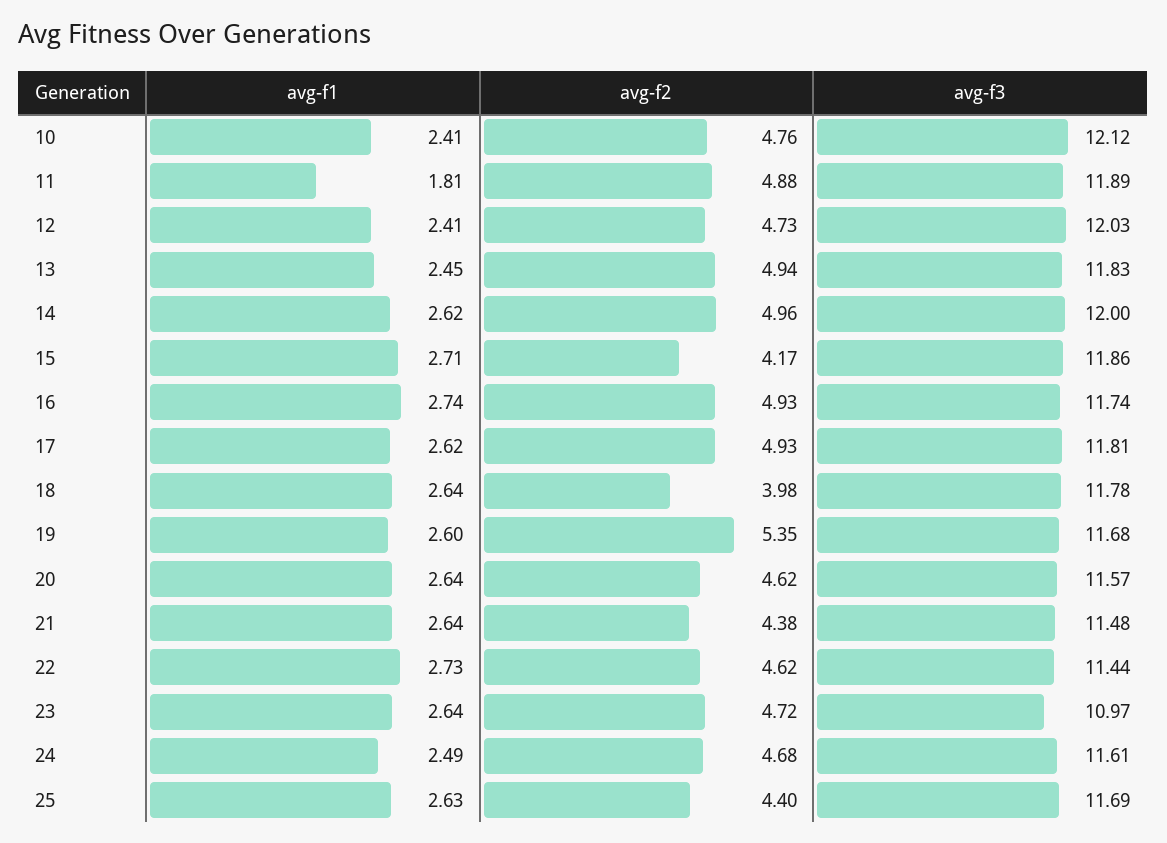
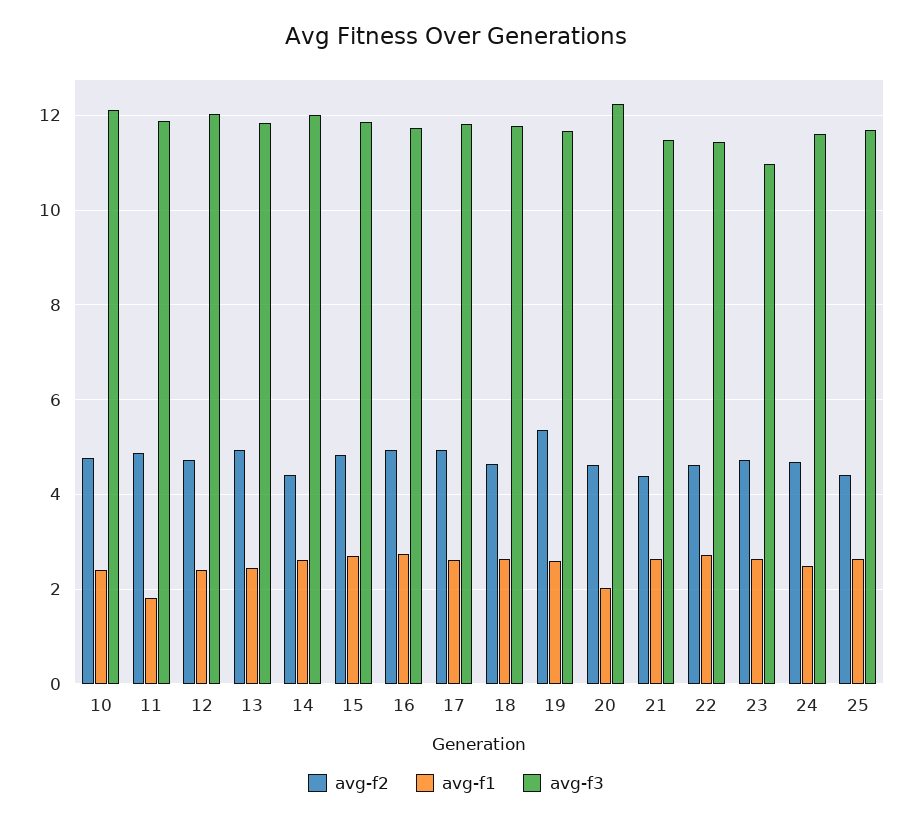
  {
    "avg-f1": {
      "10": 2.41,
      "11": 1.81,
      "12": 2.41,
      "13": 2.45,
      "14": 2.62,
      "15": 2.71,
      "16": 2.74,
      "17": 2.62,
      "18": 2.64,
      "19": 2.6,
-     "20": 2.64,
+     "20": 2,
      "21": 2.64,
      "22": 2.73,
      "23": 2.64,
      "24": 2.49,
      "25": 2.63
    },
    "avg-f2": {
      "10": 4.76,
      "11": 4.88,
      "12": 4.73,
      "13": 4.94,
-     "14": 4.96,
+     "14": 4.4,
-     "15": 4.17,
+     "15": 4.8,
      "16": 4.93,
      "17": 4.93,
-     "18": 3.98,
+     "18": 4.6,
      "19": 5.35,
      "20": 4.62,
      "21": 4.38,
      "22": 4.62,
      "23": 4.72,
      "24": 4.68,
      "25": 4.4
    },
    "avg-f3": {
      "10": 12.12,
      "11": 11.89,
      "12": 12.03,
      "13": 11.83,
      "14": 12,
      "15": 11.86,
      "16": 11.74,
      "17": 11.81,
      "18": 11.78,
      "19": 11.68,
-     "20": 11.57,
+     "20": 12.2,
      "21": 11.48,
      "22": 11.44,
      "23": 10.97,
      "24": 11.61,
      "25": 11.69
    }
  }

